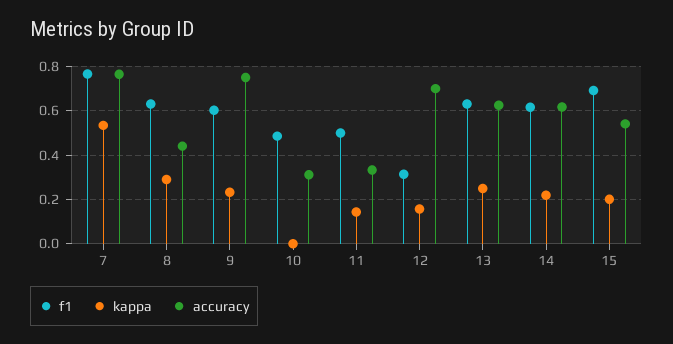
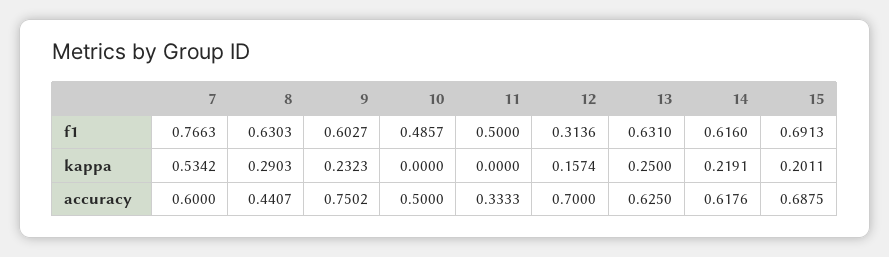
  {
    "f1": {
      "7": 0.7663,
      "8": 0.6303,
      "9": 0.6027,
      "10": 0.4857,
      "11": 0.5,
      "12": 0.3136,
      "13": 0.631,
      "14": 0.616,
      "15": 0.6913
    },
    "kappa": {
      "7": 0.5342,
      "8": 0.2903,
      "9": 0.2323,
      "10": 0,
-     "11": 0.15,
+     "11": 0,
      "12": 0.1574,
      "13": 0.25,
      "14": 0.2191,
      "15": 0.2011
    },
    "accuracy": {
-     "7": 0.75,
+     "7": 0.6,
      "8": 0.4407,
      "9": 0.7502,
-     "10": 0.3,
+     "10": 0.5,
      "11": 0.3333,
      "12": 0.7,
      "13": 0.625,
      "14": 0.6176,
-     "15": 0.55
+     "15": 0.6875
    }
  }

